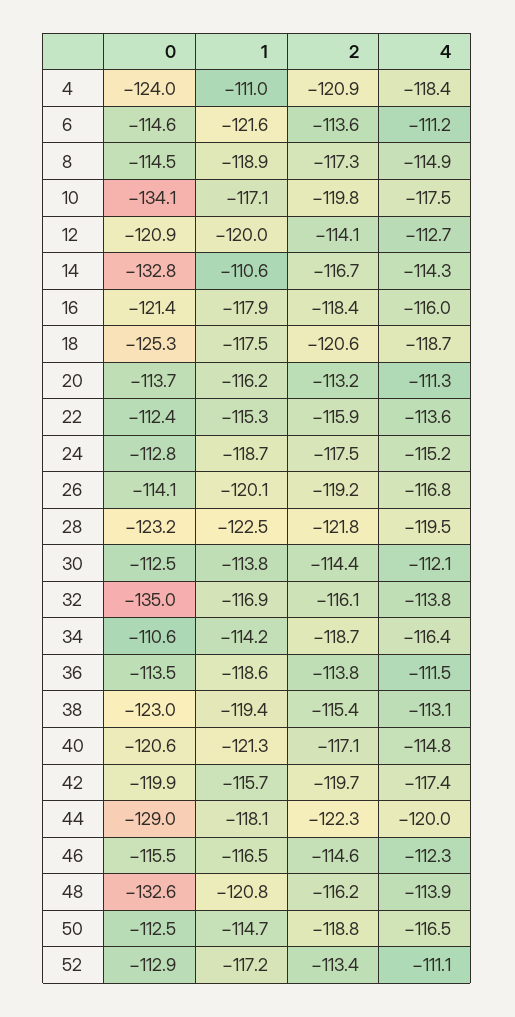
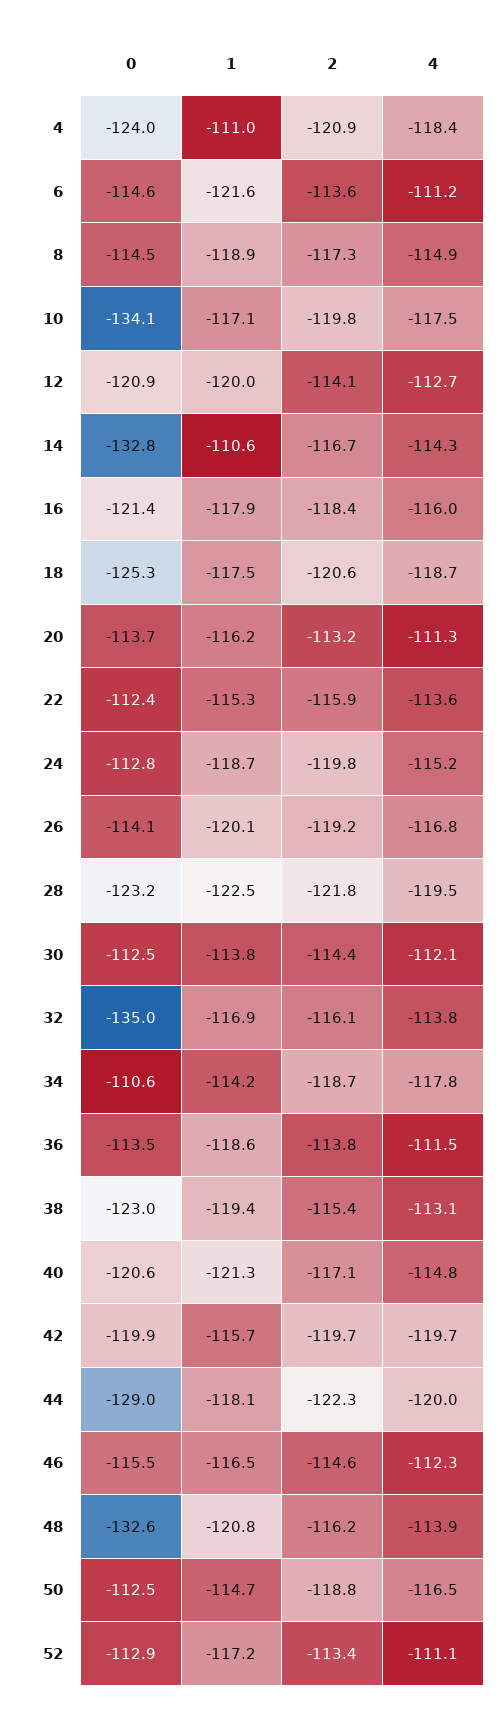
  {
    "0": {
      "4": -124,
      "6": -114.6,
      "8": -114.5,
      "10": -134.1,
      "12": -120.9,
      "14": -132.8,
      "16": -121.4,
      "18": -125.3,
      "20": -113.7,
      "22": -112.4,
      "24": -112.8,
      "26": -114.1,
      "28": -123.2,
      "30": -112.5,
      "32": -135,
      "34": -110.6,
      "36": -113.5,
      "38": -123,
      "40": -120.6,
      "42": -119.9,
      "44": -129,
      "46": -115.5,
      "48": -132.6,
      "50": -112.5,
      "52": -112.9
    },
    "1": {
      "4": -111,
      "6": -121.6,
      "8": -118.9,
      "10": -117.1,
      "12": -120,
      "14": -110.6,
      "16": -117.9,
      "18": -117.5,
      "20": -116.2,
      "22": -115.3,
      "24": -118.7,
      "26": -120.1,
      "28": -122.5,
      "30": -113.8,
      "32": -116.9,
      "34": -114.2,
      "36": -118.6,
      "38": -119.4,
      "40": -121.3,
      "42": -115.7,
      "44": -118.1,
      "46": -116.5,
      "48": -120.8,
      "50": -114.7,
      "52": -117.2
    },
    "2": {
      "4": -120.9,
      "6": -113.6,
      "8": -117.3,
      "10": -119.8,
      "12": -114.1,
      "14": -116.7,
      "16": -118.4,
      "18": -120.6,
      "20": -113.2,
      "22": -115.9,
-     "24": -117.5,
+     "24": -119.8,
      "26": -119.2,
      "28": -121.8,
      "30": -114.4,
      "32": -116.1,
      "34": -118.7,
      "36": -113.8,
      "38": -115.4,
      "40": -117.1,
      "42": -119.7,
      "44": -122.3,
      "46": -114.6,
      "48": -116.2,
      "50": -118.8,
      "52": -113.4
    },
    "4": {
      "4": -118.4,
      "6": -111.2,
      "8": -114.9,
      "10": -117.5,
      "12": -112.7,
      "14": -114.3,
      "16": -116,
      "18": -118.7,
      "20": -111.3,
      "22": -113.6,
      "24": -115.2,
      "26": -116.8,
      "28": -119.5,
      "30": -112.1,
      "32": -113.8,
-     "34": -116.4,
+     "34": -117.8,
      "36": -111.5,
      "38": -113.1,
      "40": -114.8,
-     "42": -117.4,
+     "42": -119.7,
      "44": -120,
      "46": -112.3,
      "48": -113.9,
      "50": -116.5,
      "52": -111.1
    }
  }

